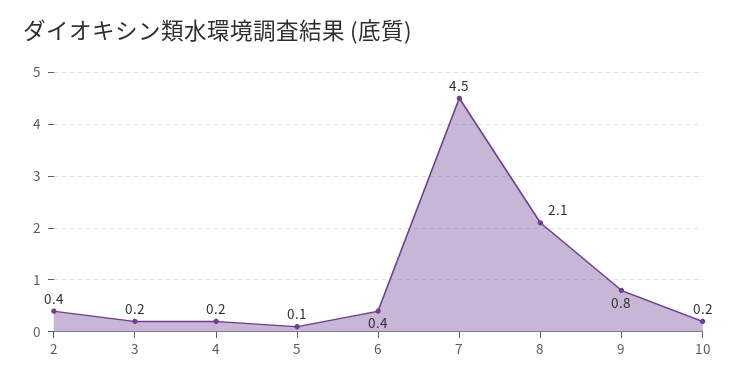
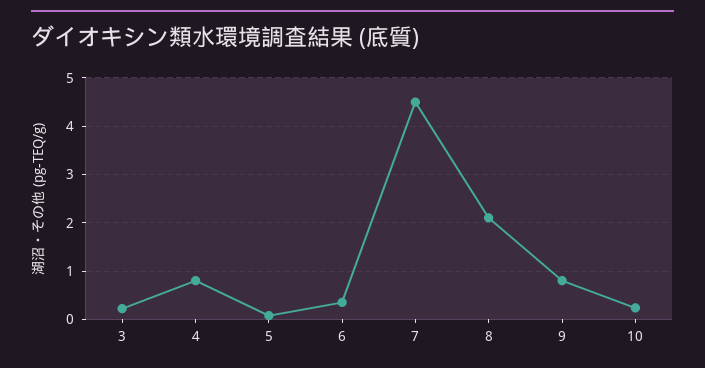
  {
-   "2": 0.4,
    "3": 0.2,
-   "4": 0.2,
+   "4": 0.8,
    "5": 0.1,
    "6": 0.4,
    "7": 4.5,
    "8": 2.1,
    "9": 0.8,
    "10": 0.2
  }

